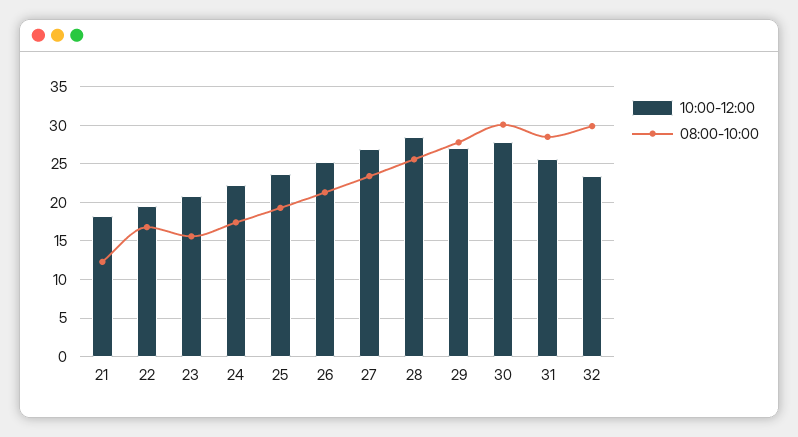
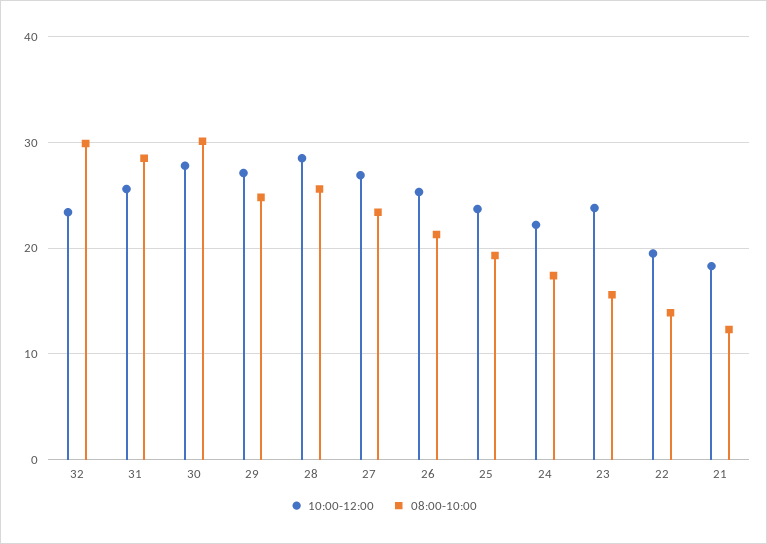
  {
    "10:00-12:00": {
      "21": 18,
      "22": 20,
-     "23": 21,
+     "23": 24,
      "24": 22,
      "25": 24,
      "26": 25,
      "27": 27,
      "28": 29,
      "29": 27,
      "30": 28,
      "31": 26,
      "32": 23
    },
    "08:00-10:00": {
      "21": 12,
-     "22": 17,
+     "22": 14,
      "23": 16,
      "24": 17,
      "25": 19,
      "26": 21,
      "27": 23,
      "28": 26,
-     "29": 28,
+     "29": 25,
      "30": 30,
      "31": 29,
      "32": 30
    }
  }

